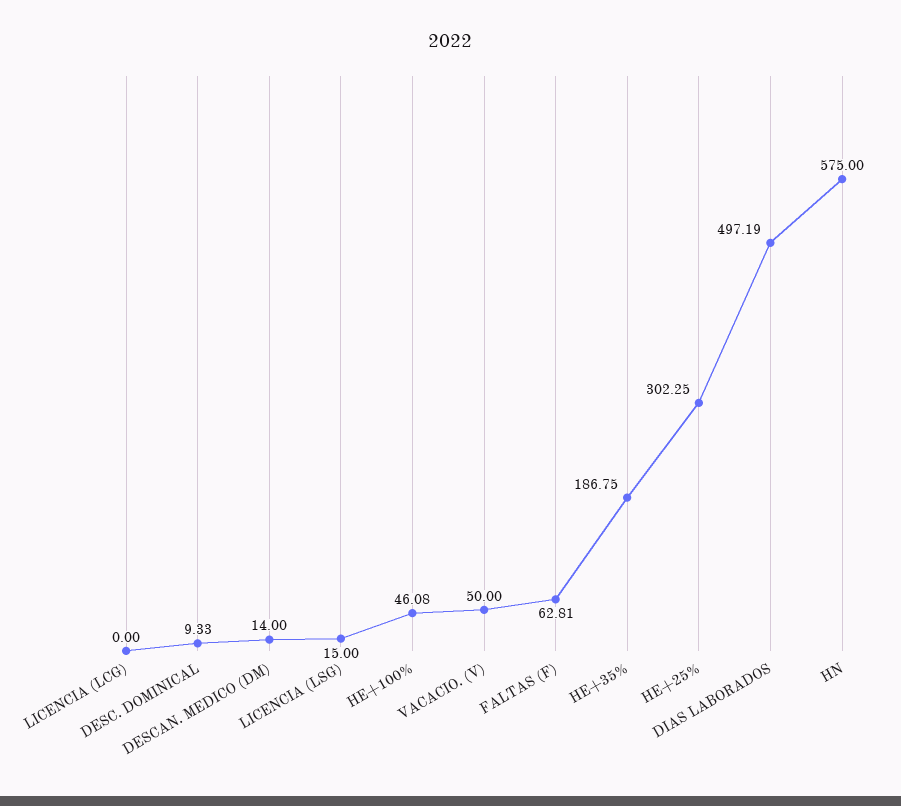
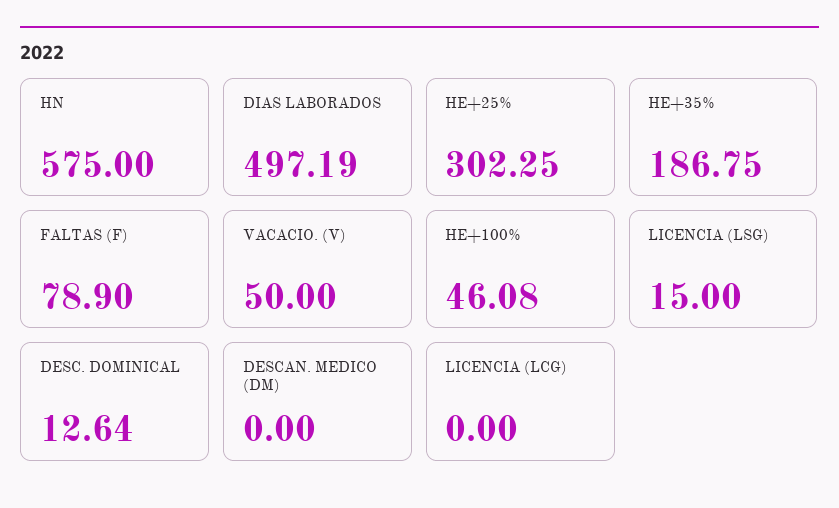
  {
    "LICENCIA (LCG)": 0,
-   "DESC. DOMINICAL": 9.33,
+   "DESC. DOMINICAL": 12.64,
-   "DESCAN. MEDICO (DM)": 14,
+   "DESCAN. MEDICO (DM)": 0,
    "LICENCIA (LSG)": 15,
    "HE+100%": 46.08,
    "VACACIO. (V)": 50,
-   "FALTAS (F)": 62.81,
+   "FALTAS (F)": 78.9,
    "HE+35%": 186.75,
    "HE+25%": 302.25,
    "DIAS LABORADOS": 497.19,
    "HN": 575
  }

